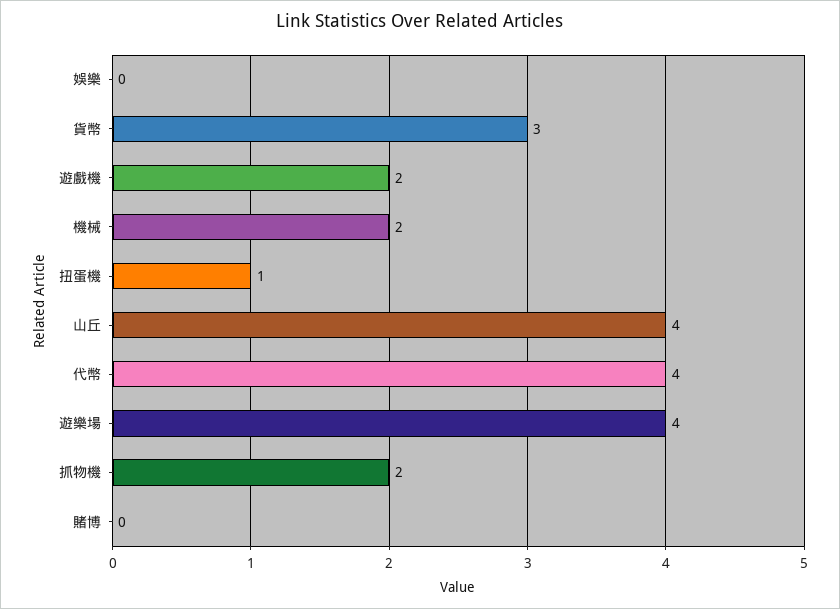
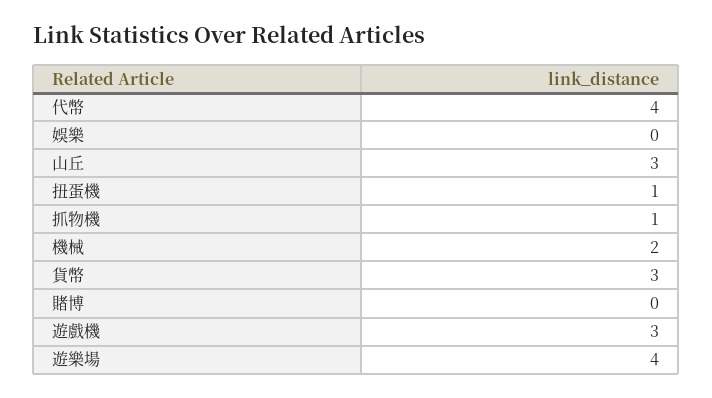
  {
    "娛樂": 0,
    "貨幣": 3,
-   "遊戲機": 2,
+   "遊戲機": 3,
    "機械": 2,
    "扭蛋機": 1,
-   "山丘": 4,
+   "山丘": 3,
    "代幣": 4,
    "遊樂場": 4,
-   "抓物機": 2,
+   "抓物機": 1,
    "賭博": 0
  }

